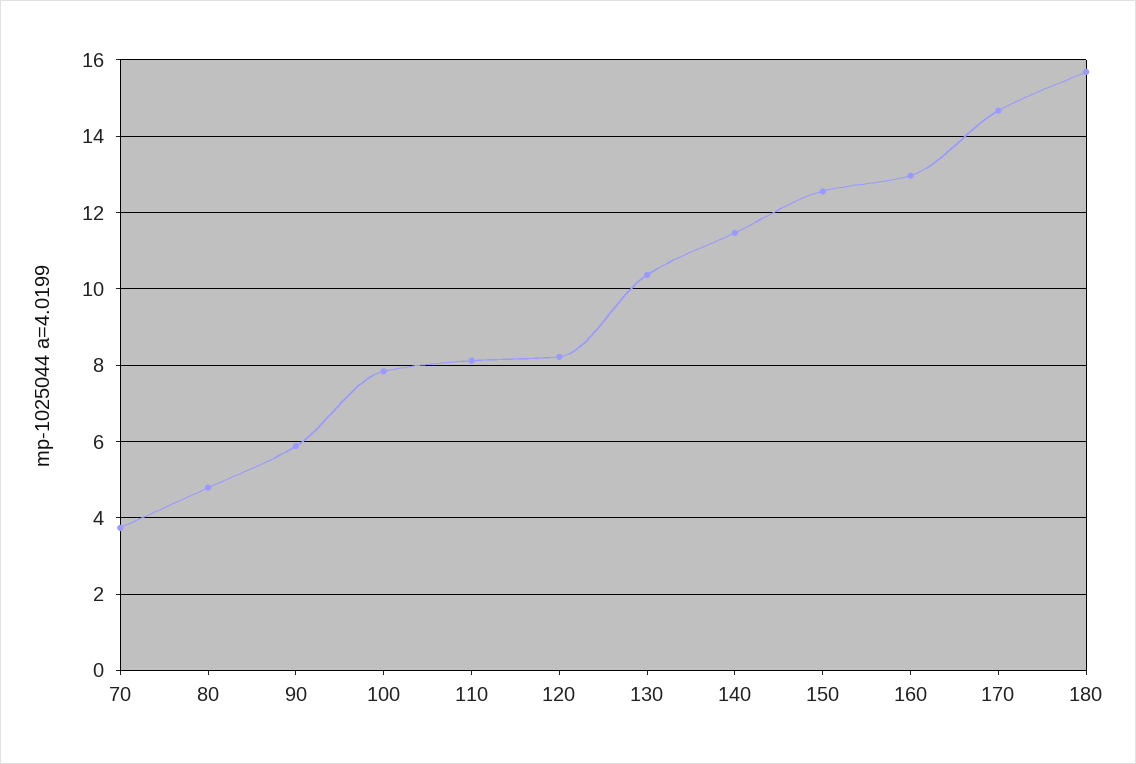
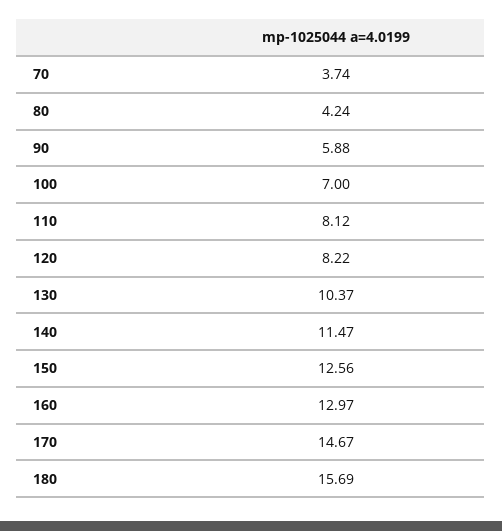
  {
    "70": 3.74,
-   "80": 4.8,
+   "80": 4.24,
    "90": 5.88,
-   "100": 7.8,
+   "100": 7,
    "110": 8.12,
    "120": 8.22,
    "130": 10.37,
    "140": 11.47,
    "150": 12.56,
    "160": 12.97,
    "170": 14.67,
    "180": 15.69
  }

